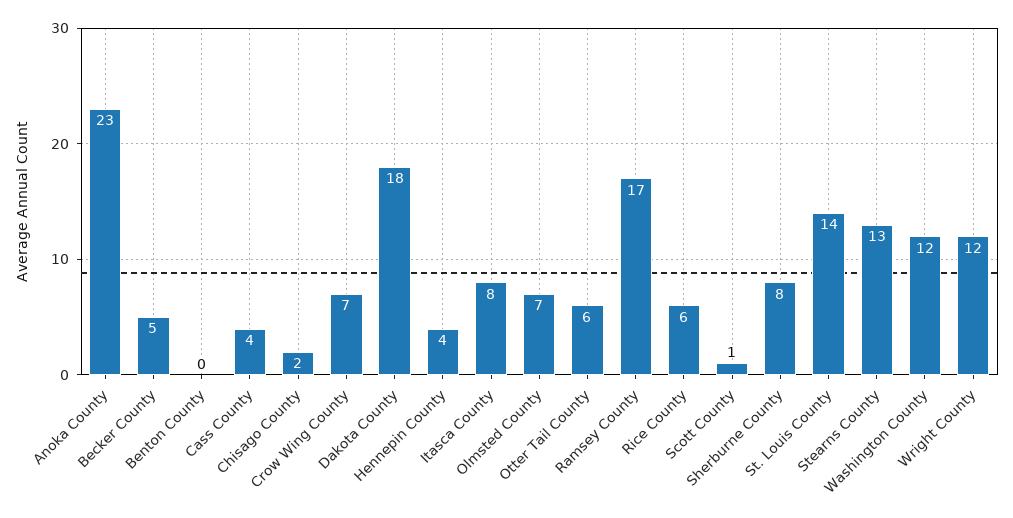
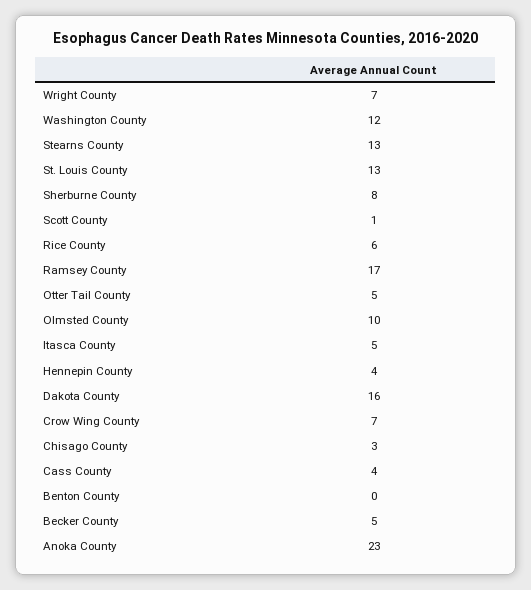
  {
    "Anoka County": 23,
    "Becker County": 5,
    "Benton County": 0,
    "Cass County": 4,
-   "Chisago County": 2,
+   "Chisago County": 3,
    "Crow Wing County": 7,
-   "Dakota County": 18,
+   "Dakota County": 16,
    "Hennepin County": 4,
-   "Itasca County": 8,
+   "Itasca County": 5,
-   "Olmsted County": 7,
+   "Olmsted County": 10,
-   "Otter Tail County": 6,
+   "Otter Tail County": 5,
    "Ramsey County": 17,
    "Rice County": 6,
    "Scott County": 1,
    "Sherburne County": 8,
-   "St. Louis County": 14,
+   "St. Louis County": 13,
    "Stearns County": 13,
    "Washington County": 12,
-   "Wright County": 12
+   "Wright County": 7
  }

